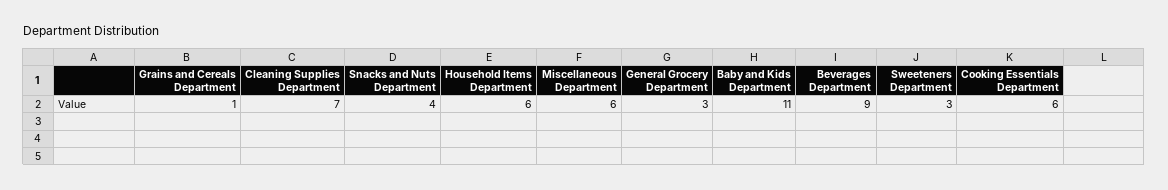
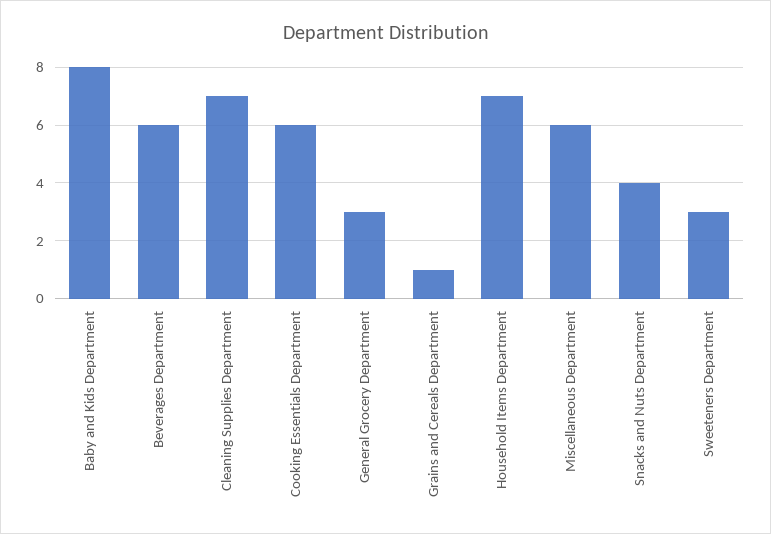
  {
    "Grains and Cereals Department": 1,
    "Cleaning Supplies Department": 7,
    "Snacks and Nuts Department": 4,
-   "Household Items Department": 6,
+   "Household Items Department": 7,
    "Miscellaneous Department": 6,
    "General Grocery Department": 3,
-   "Baby and Kids Department": 11,
+   "Baby and Kids Department": 8,
-   "Beverages Department": 9,
+   "Beverages Department": 6,
    "Sweeteners Department": 3,
    "Cooking Essentials Department": 6
  }

